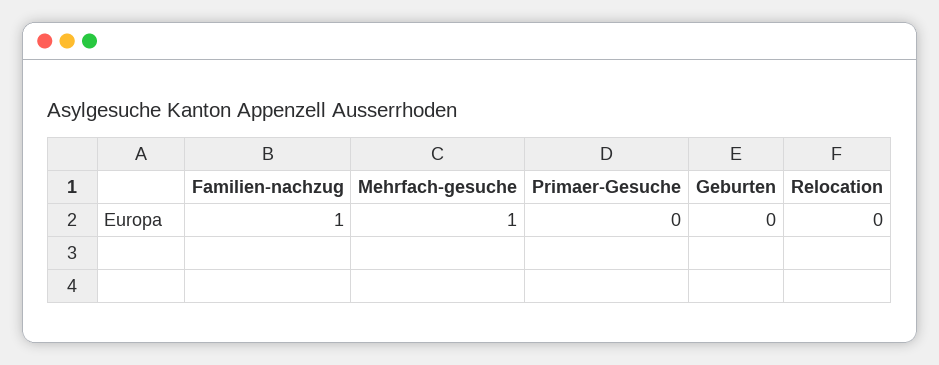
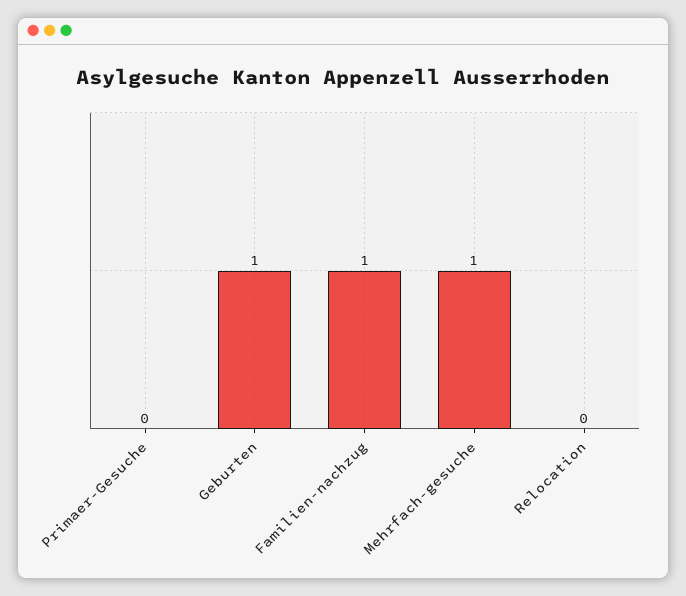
  {
    "Familien-nachzug": 1,
    "Mehrfach-gesuche": 1,
    "Primaer-Gesuche": 0,
-   "Geburten": 0,
+   "Geburten": 1,
    "Relocation": 0
  }

